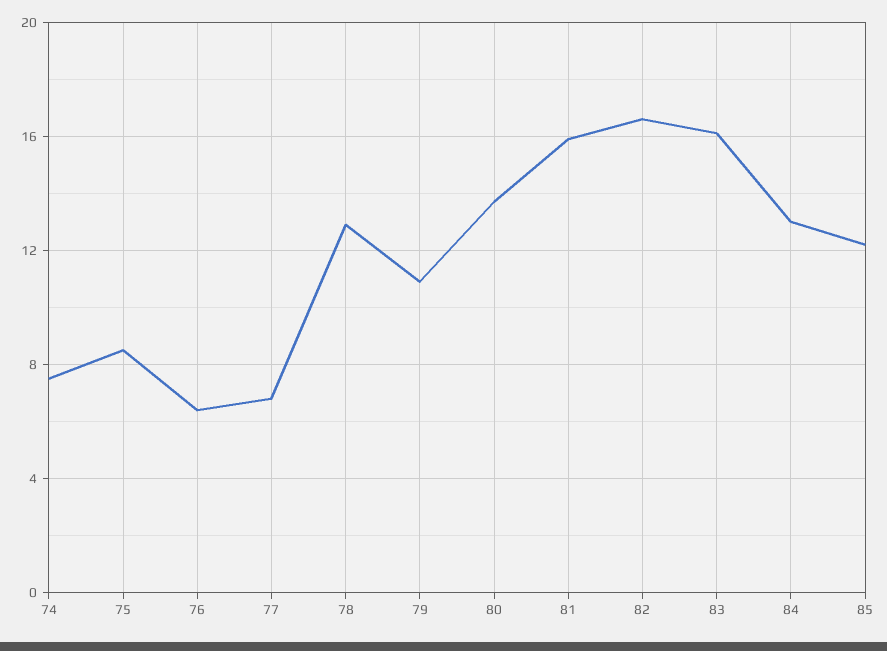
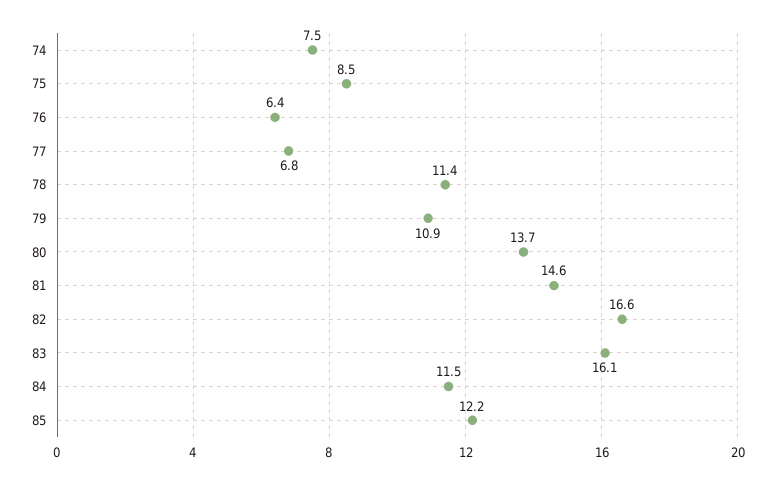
  {
    "74": 7.5,
    "75": 8.5,
    "76": 6.4,
    "77": 6.8,
-   "78": 13,
+   "78": 11.4,
    "79": 10.9,
    "80": 13.7,
-   "81": 16,
+   "81": 14.6,
    "82": 16.6,
    "83": 16.1,
-   "84": 13,
+   "84": 11.5,
    "85": 12.2
  }

